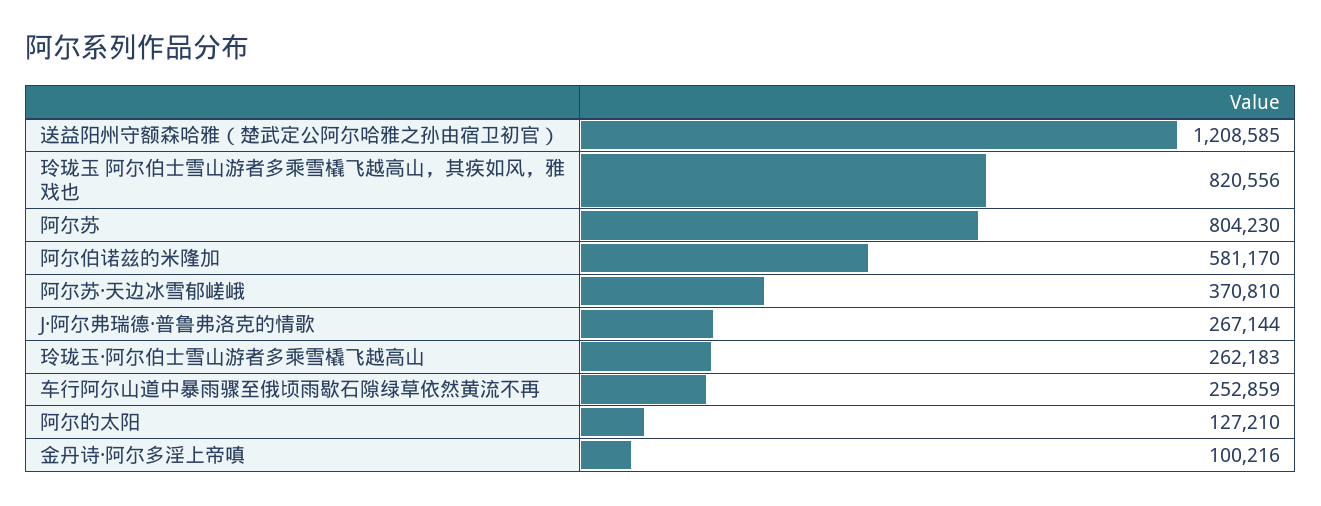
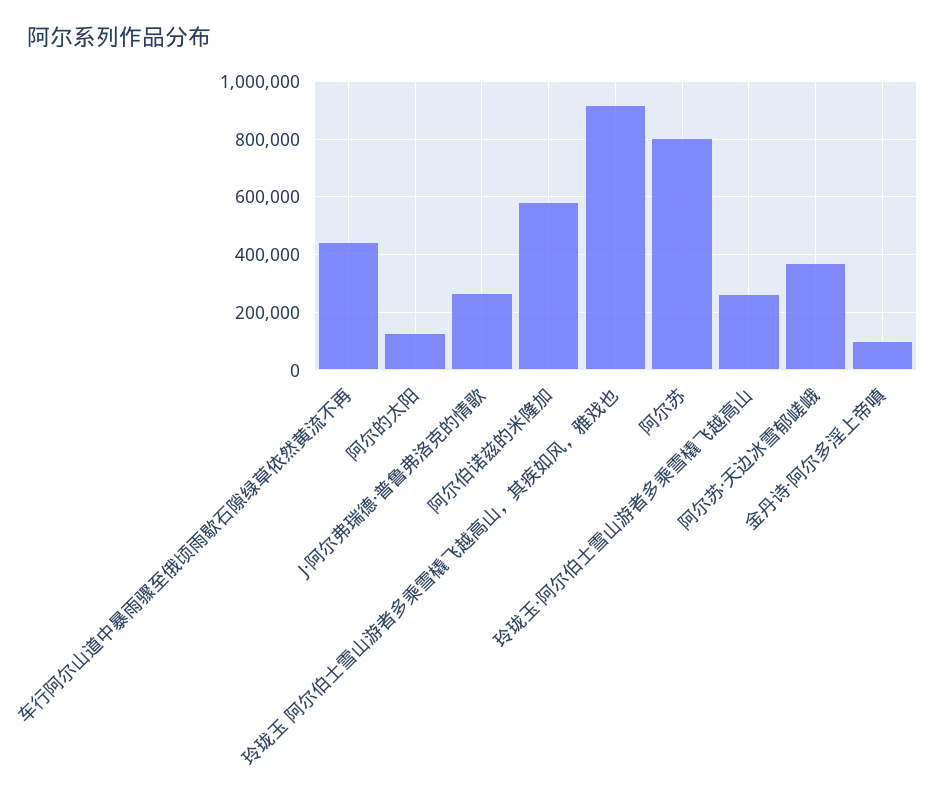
  {
-   "送益阳州守额森哈雅（楚武定公阿尔哈雅之孙由宿卫初官）": 1208585,
-   "玲珑玉 阿尔伯士雪山游者多乘雪橇飞越高山，其疾如风，雅戏也": 820556,
+   "玲珑玉 阿尔伯士雪山游者多乘雪橇飞越高山，其疾如风，雅戏也": 925000,
    "阿尔苏": 804230,
    "阿尔伯诺兹的米隆加": 581170,
    "阿尔苏·天边冰雪郁嵯峨": 370810,
    "J·阿尔弗瑞德·普鲁弗洛克的情歌": 267144,
    "玲珑玉·阿尔伯士雪山游者多乘雪橇飞越高山": 262183,
-   "车行阿尔山道中暴雨骤至俄顷雨歇石隙绿草依然黄流不再": 252859,
+   "车行阿尔山道中暴雨骤至俄顷雨歇石隙绿草依然黄流不再": 450000,
    "阿尔的太阳": 127210,
    "金丹诗·阿尔多淫上帝嗔": 100216
  }

